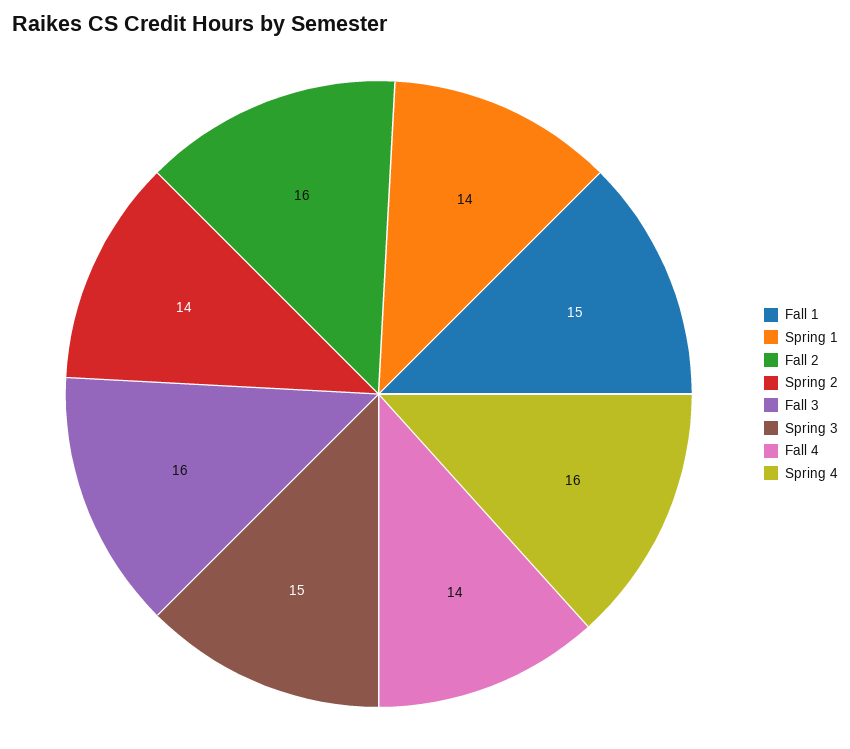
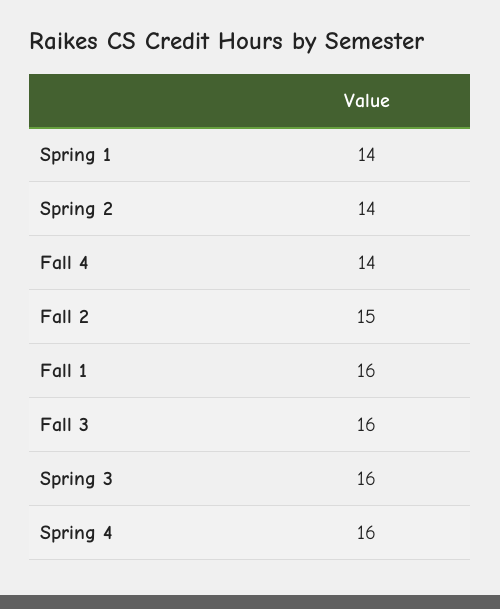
  {
-   "Fall 1": 15,
+   "Fall 1": 16,
    "Spring 1": 14,
-   "Fall 2": 16,
+   "Fall 2": 15,
    "Spring 2": 14,
    "Fall 3": 16,
-   "Spring 3": 15,
+   "Spring 3": 16,
    "Fall 4": 14,
    "Spring 4": 16
  }

